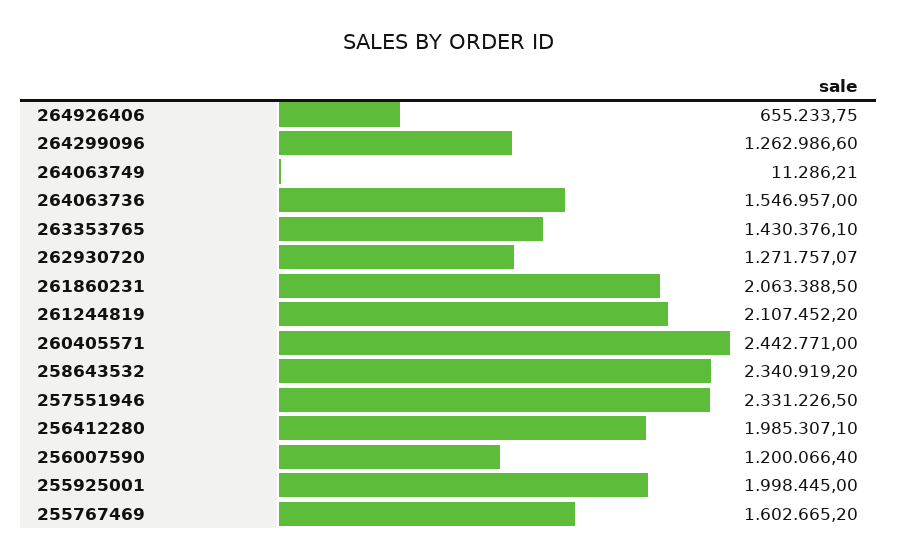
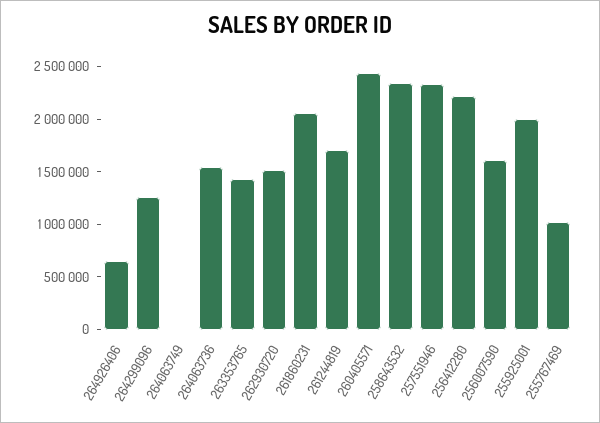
  {
    "264926406": 655233.75,
    "264299096": 1262986.6,
    "264063749": 11286.21,
    "264063736": 1546957,
    "263353765": 1430376.1,
-   "262930720": 1271757.07,
+   "262930720": 1500000,
    "261860231": 2063388.5,
-   "261244819": 2107452.2,
+   "261244819": 1700000,
    "260405571": 2442771,
    "258643532": 2340919.2,
    "257551946": 2331226.5,
-   "256412280": 1985307.1,
+   "256412280": 2200000,
-   "256007590": 1200066.4,
+   "256007590": 1600000,
    "255925001": 1998445,
-   "255767469": 1602665.2
+   "255767469": 1000000
  }

